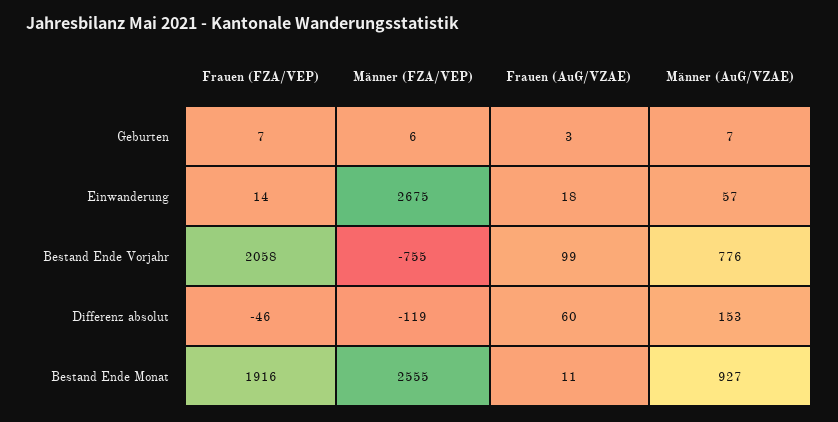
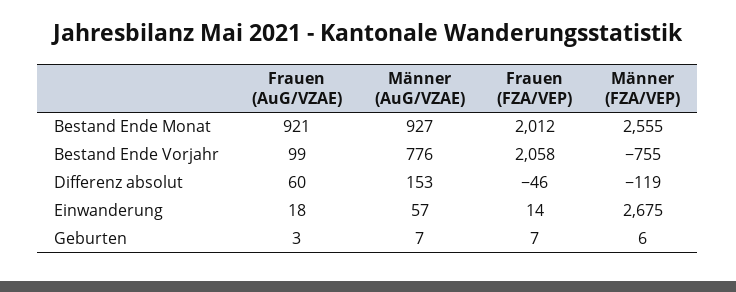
  {
    "Frauen (FZA/VEP)": {
      "Geburten": 7,
      "Einwanderung": 14,
      "Bestand Ende Vorjahr": 2058,
      "Differenz absolut": -46,
-     "Bestand Ende Monat": 1916
+     "Bestand Ende Monat": 2012
    },
    "Männer (FZA/VEP)": {
      "Geburten": 6,
      "Einwanderung": 2675,
      "Bestand Ende Vorjahr": -755,
      "Differenz absolut": -119,
      "Bestand Ende Monat": 2555
    },
    "Frauen (AuG/VZAE)": {
      "Geburten": 3,
      "Einwanderung": 18,
      "Bestand Ende Vorjahr": 99,
      "Differenz absolut": 60,
-     "Bestand Ende Monat": 11
+     "Bestand Ende Monat": 921
    },
    "Männer (AuG/VZAE)": {
      "Geburten": 7,
      "Einwanderung": 57,
      "Bestand Ende Vorjahr": 776,
      "Differenz absolut": 153,
      "Bestand Ende Monat": 927
    }
  }

